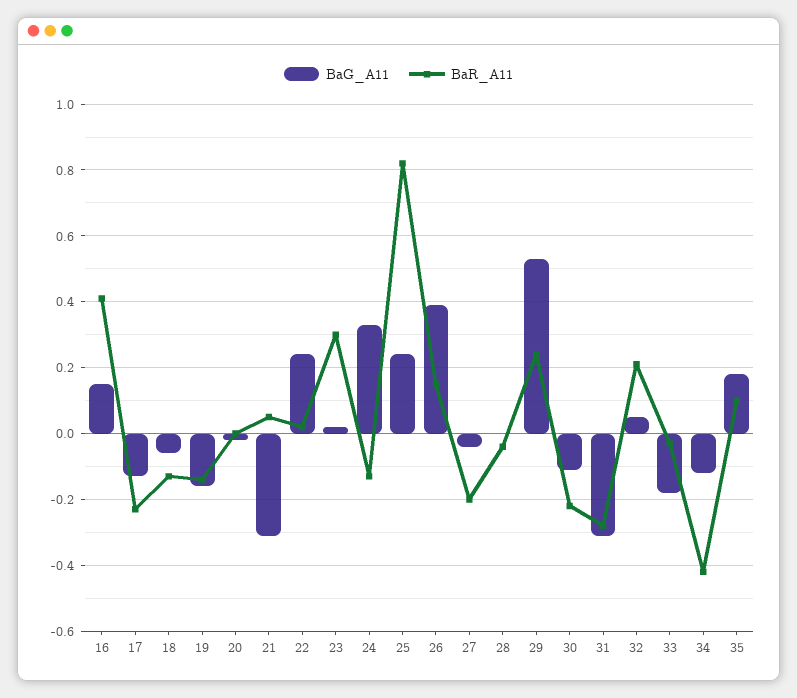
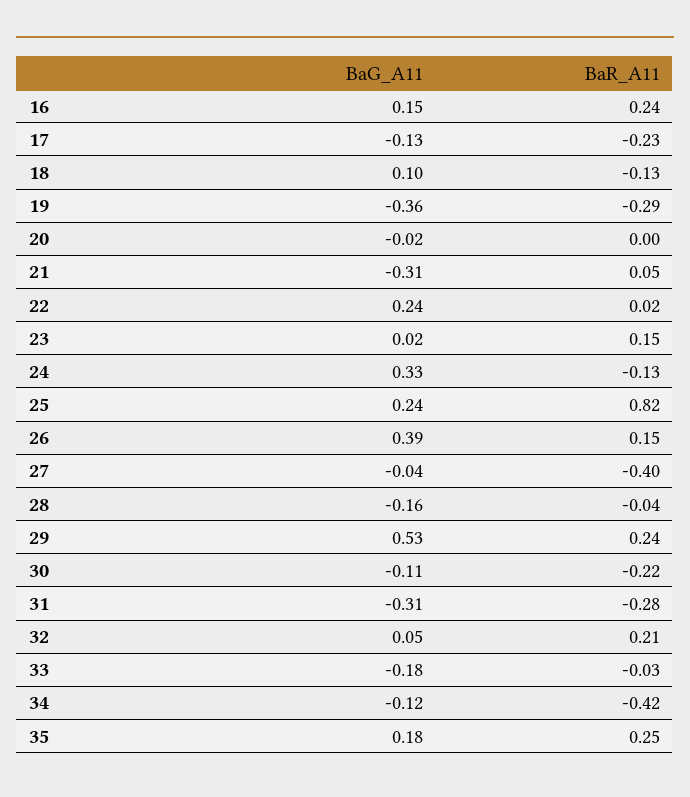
  {
    "BaG_A11": {
      "16": 0.15,
      "17": -0.13,
-     "18": -0.05,
+     "18": 0.1,
-     "19": -0.15,
+     "19": -0.36,
      "20": -0.02,
      "21": -0.31,
      "22": 0.24,
      "23": 0.02,
      "24": 0.33,
      "25": 0.24,
      "26": 0.39,
      "27": -0.04,
-     "28": 0,
+     "28": -0.16,
      "29": 0.53,
      "30": -0.11,
      "31": -0.31,
      "32": 0.05,
      "33": -0.18,
      "34": -0.12,
      "35": 0.18
    },
    "BaR_A11": {
-     "16": 0.4,
+     "16": 0.24,
      "17": -0.23,
      "18": -0.13,
-     "19": -0.15,
+     "19": -0.29,
      "20": 0,
      "21": 0.05,
      "22": 0.02,
-     "23": 0.3,
+     "23": 0.15,
      "24": -0.13,
      "25": 0.82,
      "26": 0.15,
-     "27": -0.2,
+     "27": -0.4,
      "28": -0.04,
      "29": 0.24,
      "30": -0.22,
      "31": -0.28,
      "32": 0.21,
      "33": -0.03,
      "34": -0.42,
-     "35": 0.1
+     "35": 0.25
    }
  }

